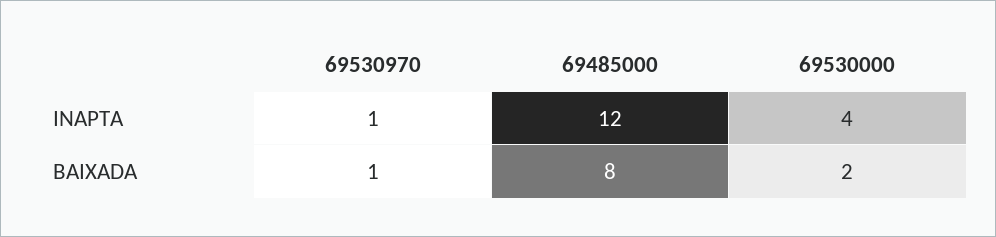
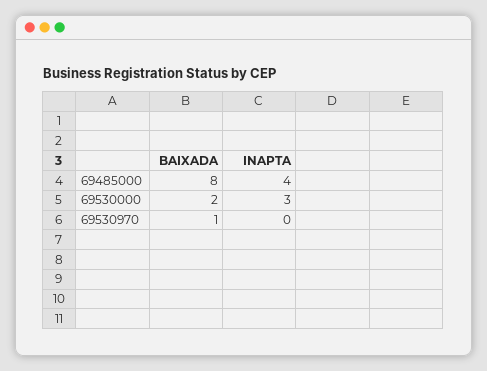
  {
    "69530970": {
-     "INAPTA": 1,
+     "INAPTA": 0,
      "BAIXADA": 1
    },
    "69485000": {
-     "INAPTA": 12,
+     "INAPTA": 4,
      "BAIXADA": 8
    },
    "69530000": {
-     "INAPTA": 4,
+     "INAPTA": 3,
      "BAIXADA": 2
    }
  }

